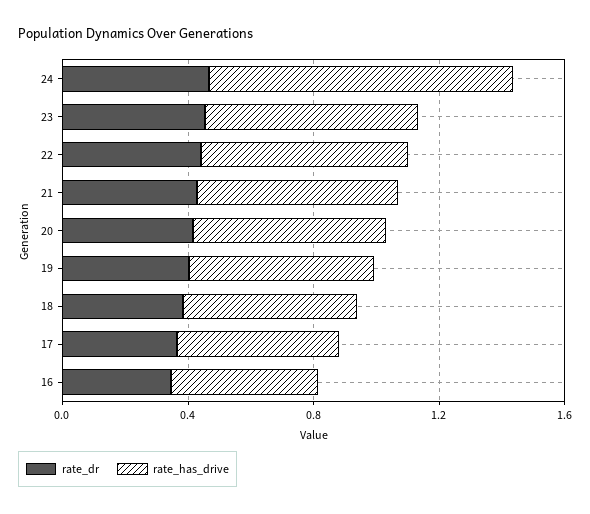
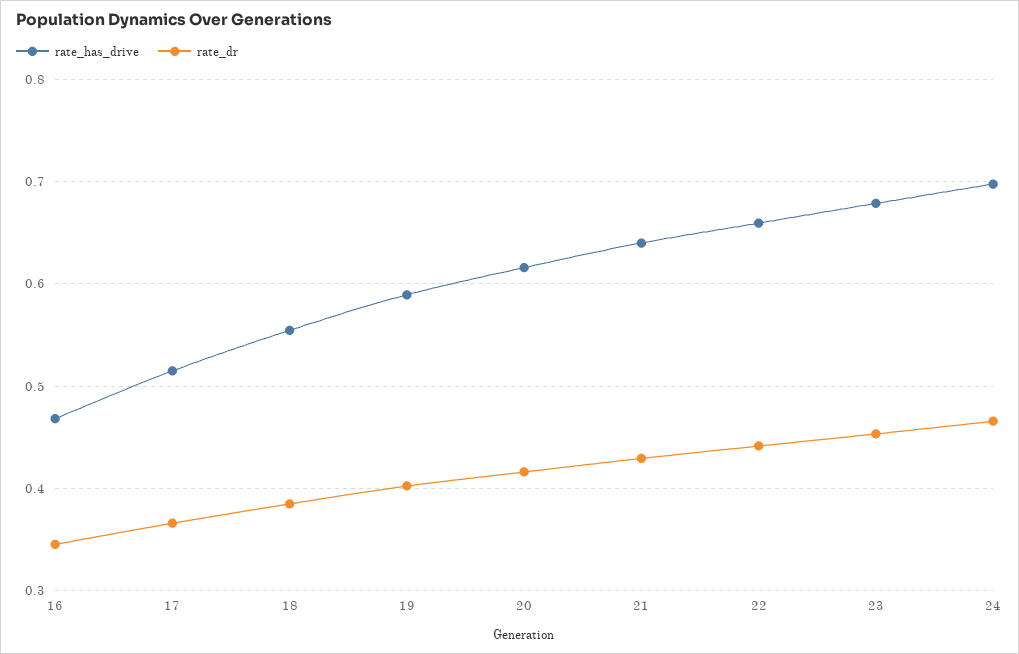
  {
    "rate_dr": {
      "24": 0.47,
      "23": 0.45,
      "22": 0.44,
      "21": 0.43,
      "20": 0.42,
      "19": 0.4,
      "18": 0.39,
      "17": 0.37,
      "16": 0.35
    },
    "rate_has_drive": {
-     "24": 1,
+     "24": 0.7,
      "23": 0.68,
      "22": 0.66,
      "21": 0.64,
      "20": 0.62,
      "19": 0.59,
      "18": 0.55,
      "17": 0.51,
      "16": 0.47
    }
  }

